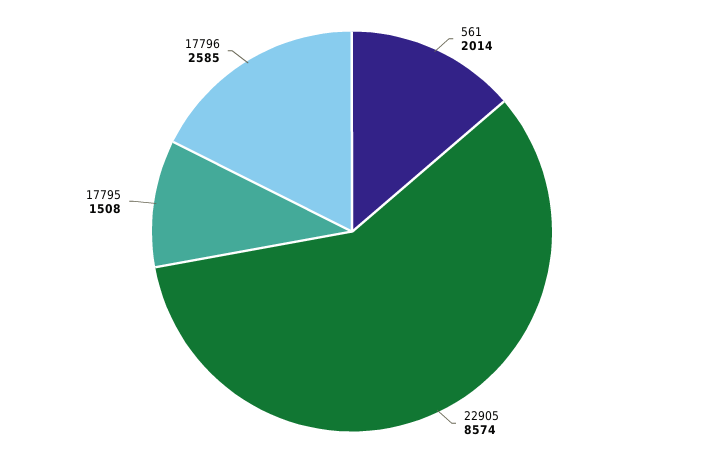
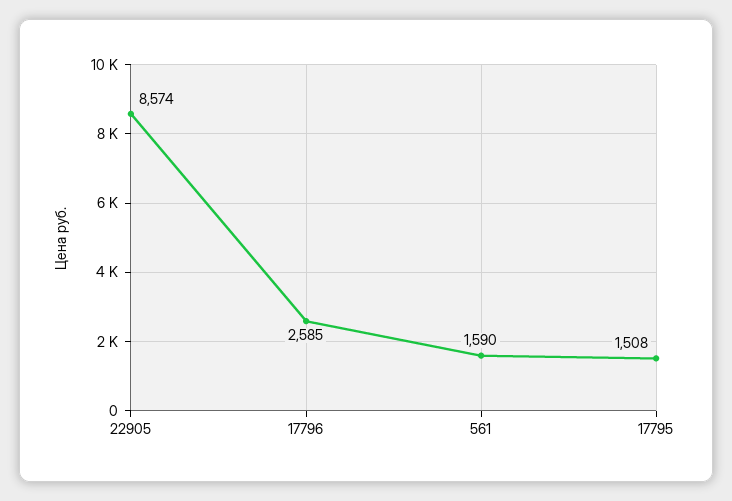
  {
-   "561": 2014,
+   "561": 1590,
    "22905": 8574,
    "17795": 1508,
    "17796": 2585
  }

